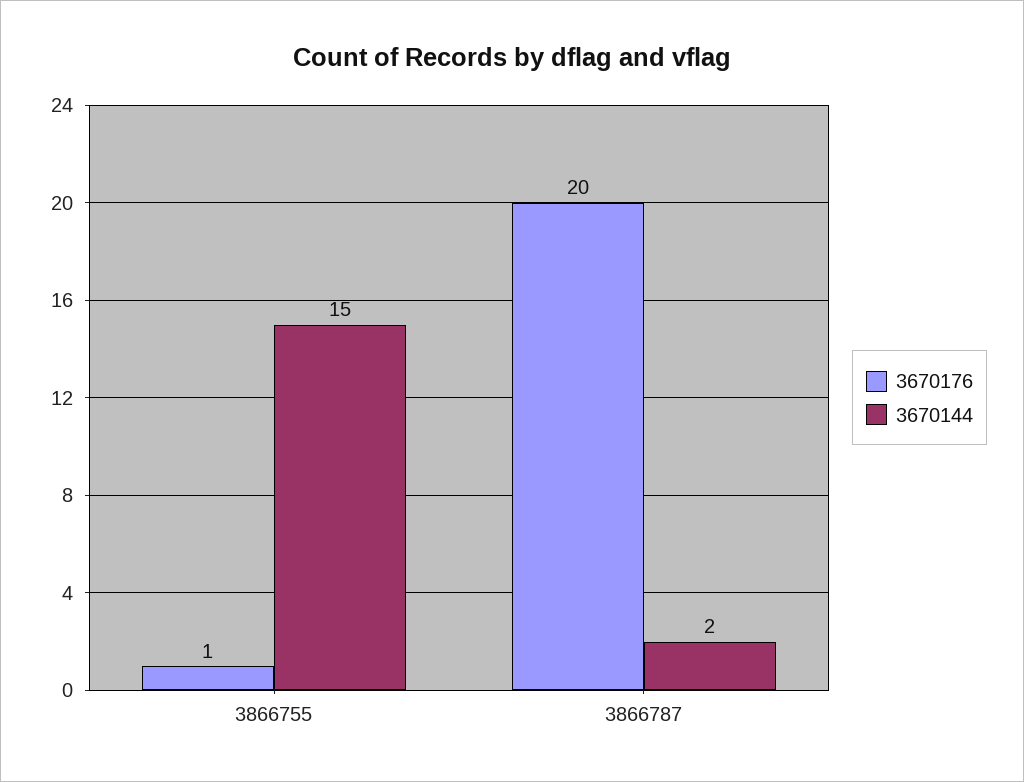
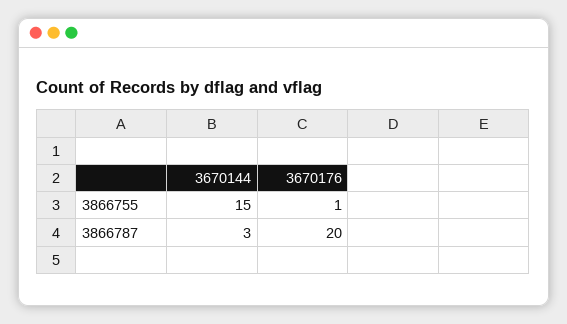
  {
    "3670176": {
      "3866755": 1,
      "3866787": 20
    },
    "3670144": {
      "3866755": 15,
-     "3866787": 2
+     "3866787": 3
    }
  }

